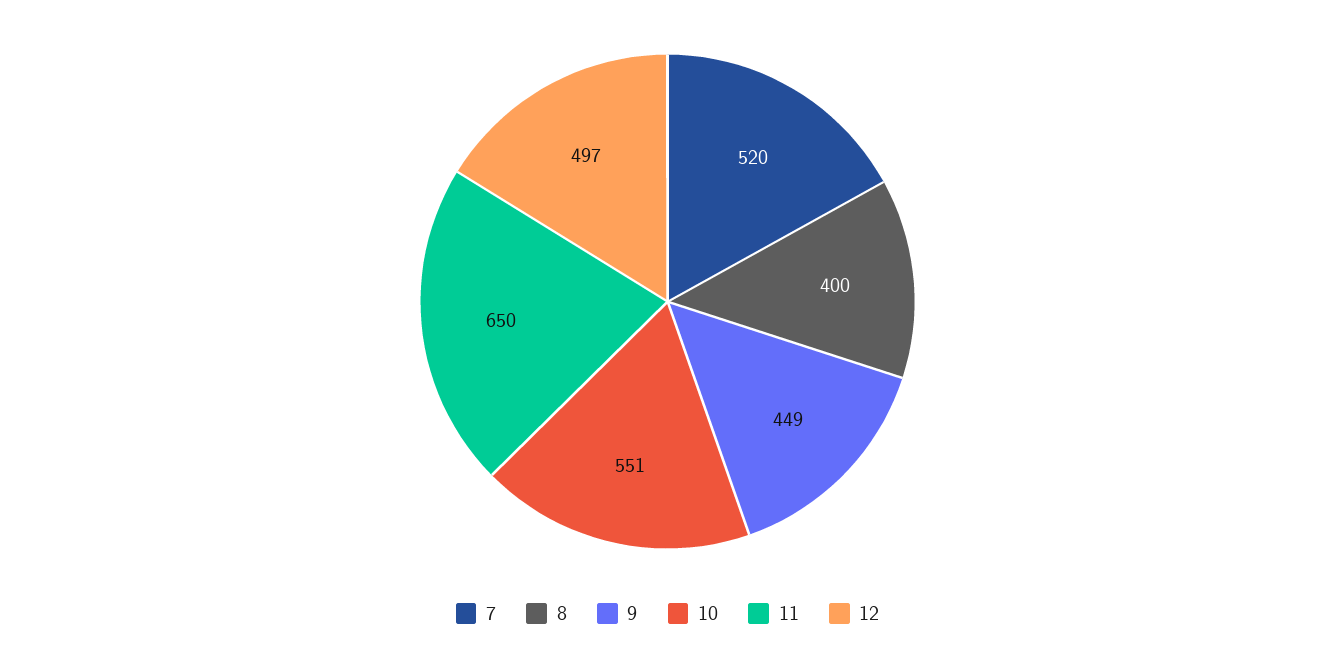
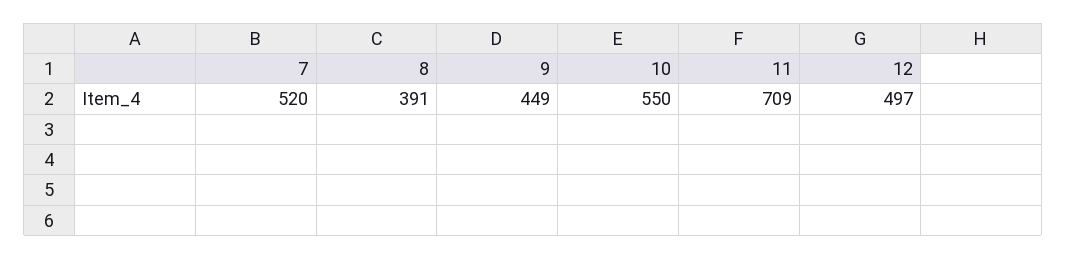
  {
    "7": 520,
-   "8": 400,
+   "8": 391,
    "9": 449,
-   "10": 551,
+   "10": 550,
-   "11": 650,
+   "11": 709,
    "12": 497
  }

